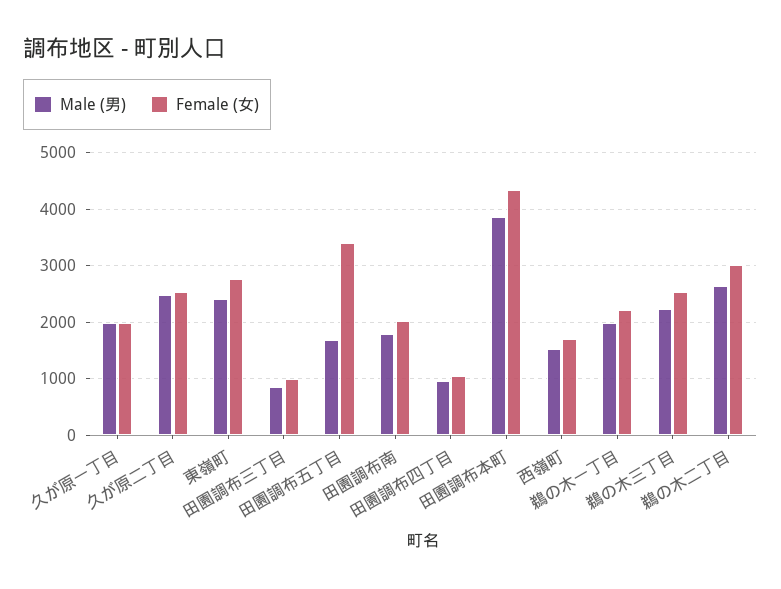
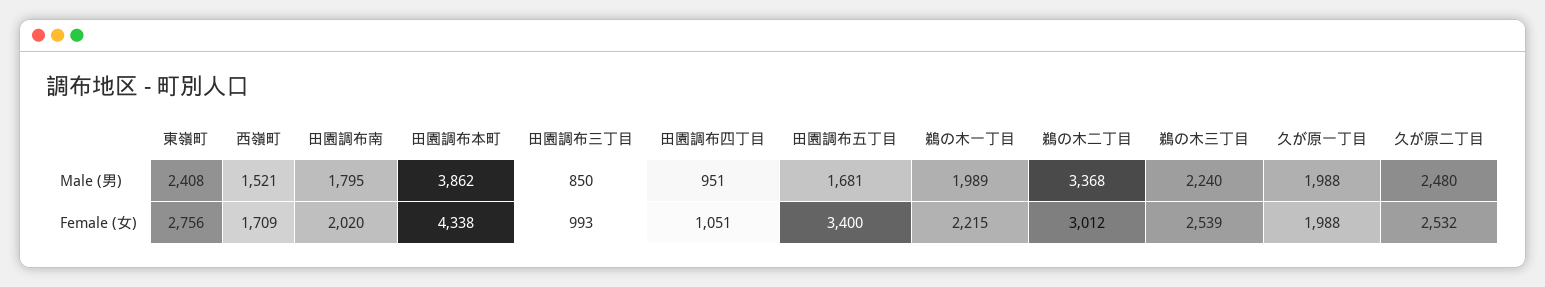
  {
    "Male (男)": {
      "久が原一丁目": 1988,
      "久が原二丁目": 2480,
      "東嶺町": 2408,
      "田園調布三丁目": 850,
      "田園調布五丁目": 1681,
      "田園調布南": 1795,
      "田園調布四丁目": 951,
      "田園調布本町": 3862,
      "西嶺町": 1521,
      "鵜の木一丁目": 1989,
      "鵜の木三丁目": 2240,
-     "鵜の木二丁目": 2600
+     "鵜の木二丁目": 3368
    },
    "Female (女)": {
      "久が原一丁目": 1988,
      "久が原二丁目": 2532,
      "東嶺町": 2756,
      "田園調布三丁目": 993,
      "田園調布五丁目": 3400,
      "田園調布南": 2020,
      "田園調布四丁目": 1051,
      "田園調布本町": 4338,
      "西嶺町": 1709,
      "鵜の木一丁目": 2215,
      "鵜の木三丁目": 2539,
      "鵜の木二丁目": 3012
    }
  }

